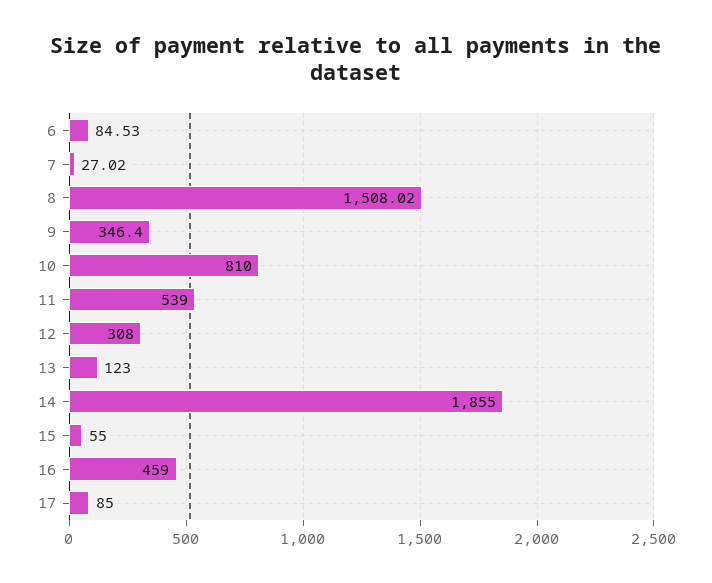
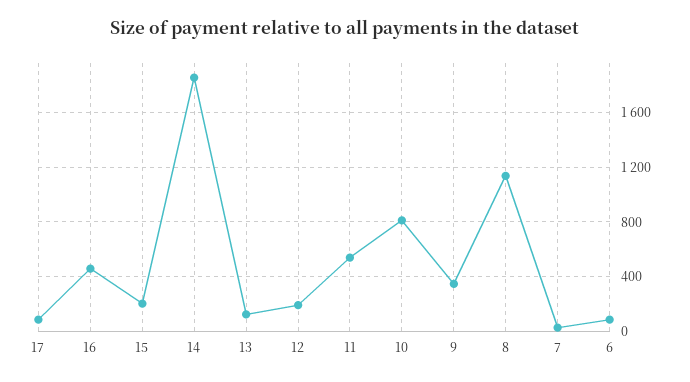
  {
    "6": 84.53,
    "7": 27.02,
-   "8": 1508.02,
+   "8": 1150,
    "9": 346.4,
    "10": 810,
    "11": 539,
-   "12": 308,
+   "12": 200,
    "13": 123,
    "14": 1855,
-   "15": 55,
+   "15": 200,
    "16": 459,
    "17": 85
  }

